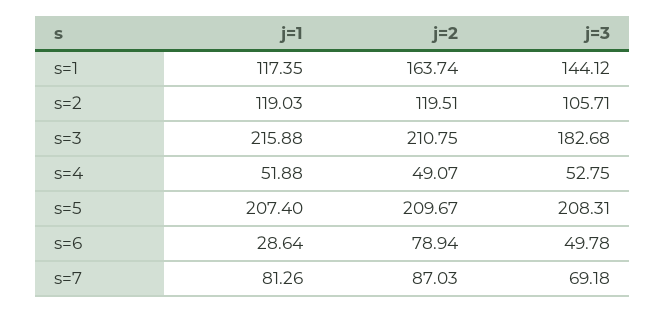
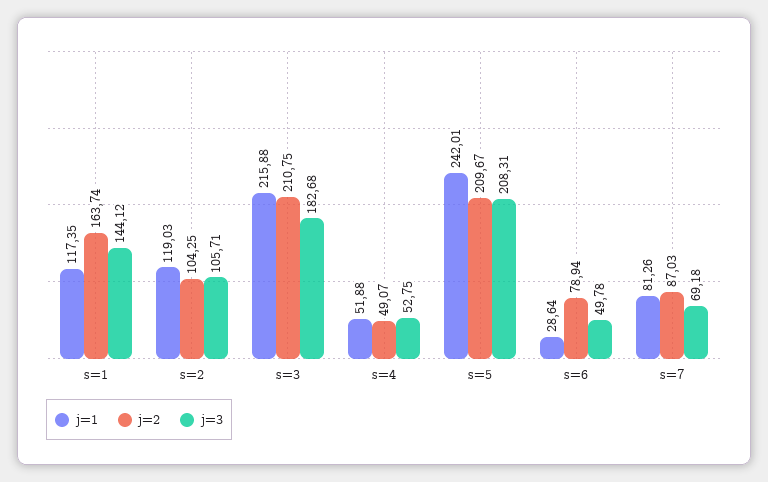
  {
    "j=1": {
      "s=1": 117.35,
      "s=2": 119.03,
      "s=3": 215.88,
      "s=4": 51.88,
-     "s=5": 207.4,
+     "s=5": 242.01,
      "s=6": 28.64,
      "s=7": 81.26
    },
    "j=2": {
      "s=1": 163.74,
-     "s=2": 119.51,
+     "s=2": 104.25,
      "s=3": 210.75,
      "s=4": 49.07,
      "s=5": 209.67,
      "s=6": 78.94,
      "s=7": 87.03
    },
    "j=3": {
      "s=1": 144.12,
      "s=2": 105.71,
      "s=3": 182.68,
      "s=4": 52.75,
      "s=5": 208.31,
      "s=6": 49.78,
      "s=7": 69.18
    }
  }

